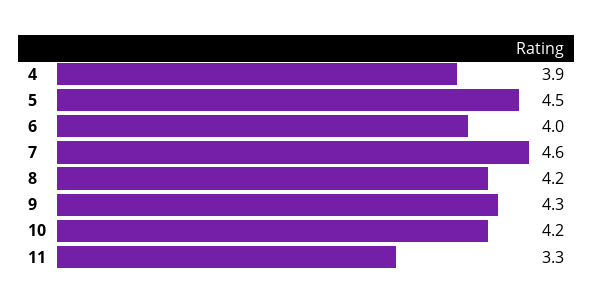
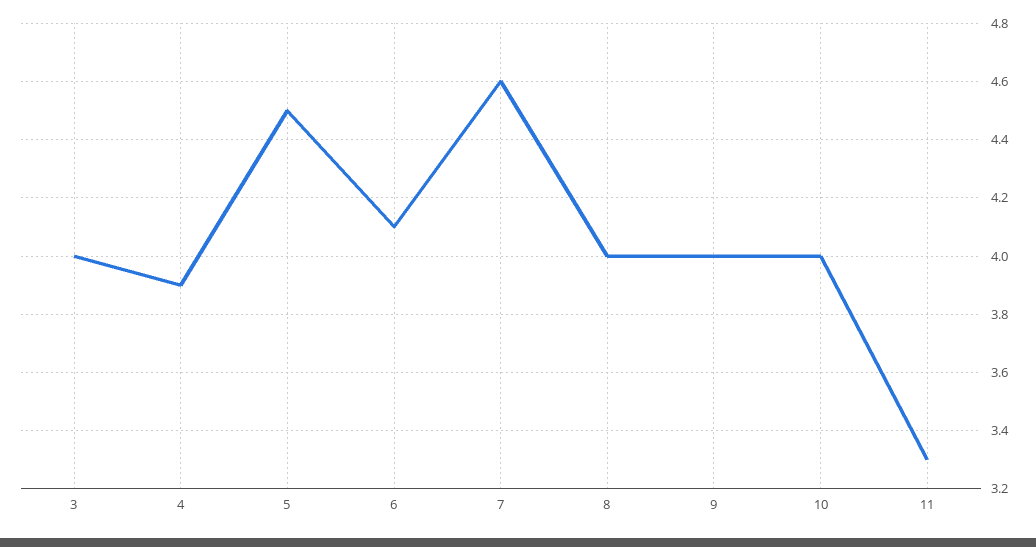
  {
    "4": 3.9,
    "5": 4.5,
-   "6": 4,
+   "6": 4.1,
    "7": 4.6,
-   "8": 4.2,
+   "8": 4,
-   "9": 4.3,
+   "9": 4,
-   "10": 4.2,
+   "10": 4,
-   "11": 3.3
+   "11": 3.3,
+   "3": 4
  }

